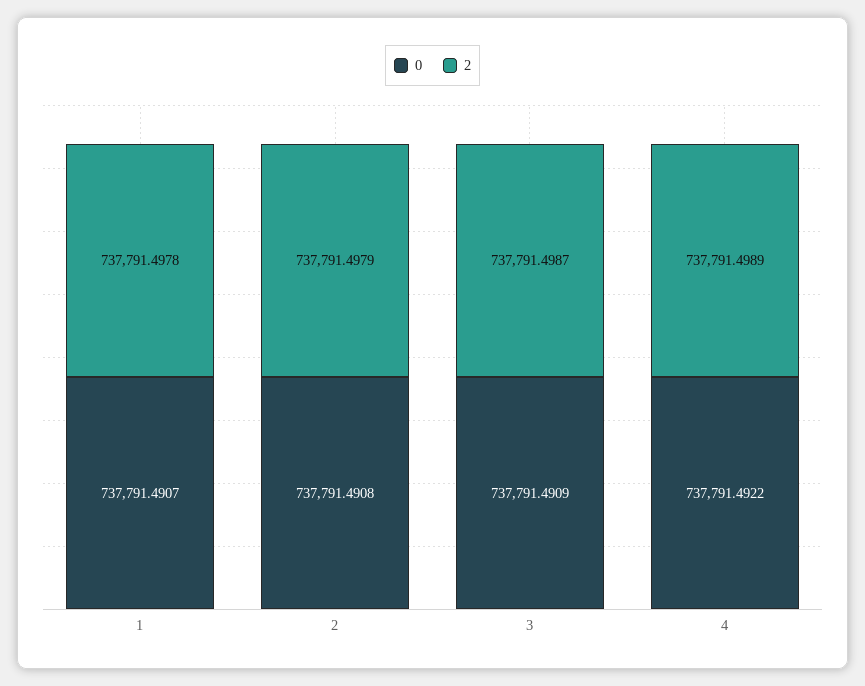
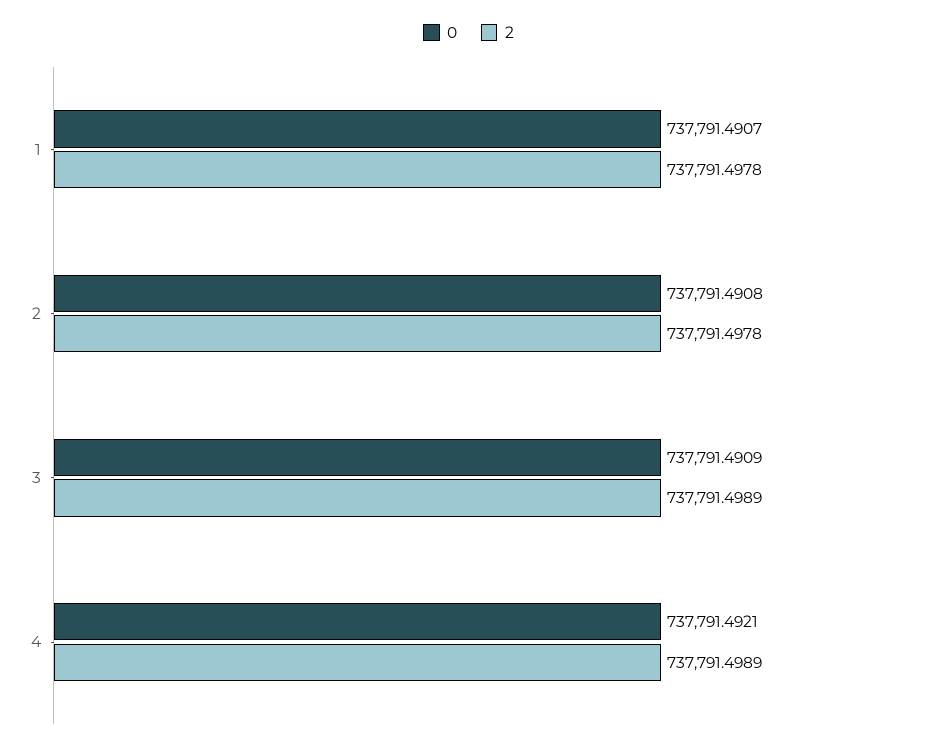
  {
    "0": {
      "1": 737791.4907,
      "2": 737791.4908,
      "3": 737791.4909,
-     "4": 737791.4922
+     "4": 737791.4921
    },
    "2": {
      "1": 737791.4978,
-     "2": 737791.4979,
+     "2": 737791.4978,
-     "3": 737791.4987,
+     "3": 737791.4989,
      "4": 737791.4989
    }
  }

